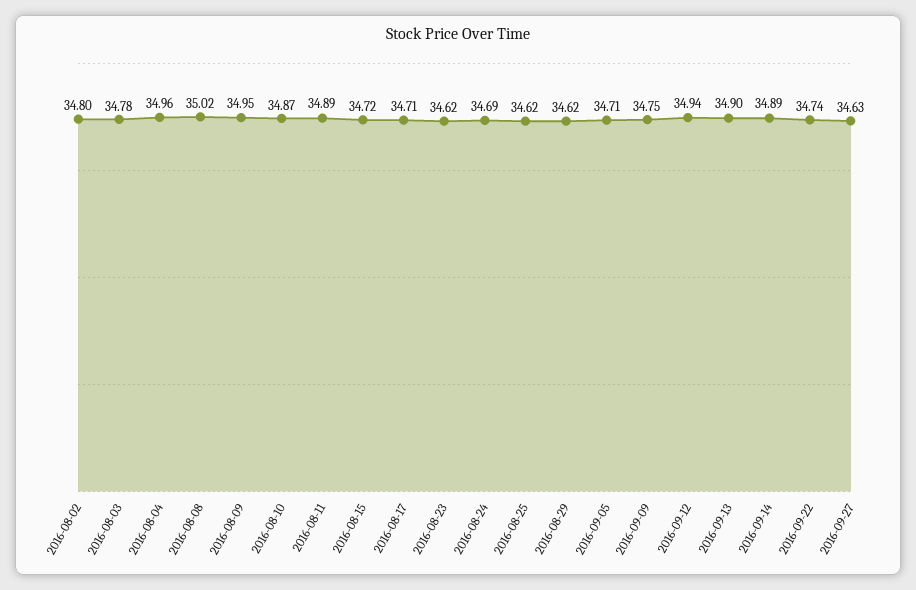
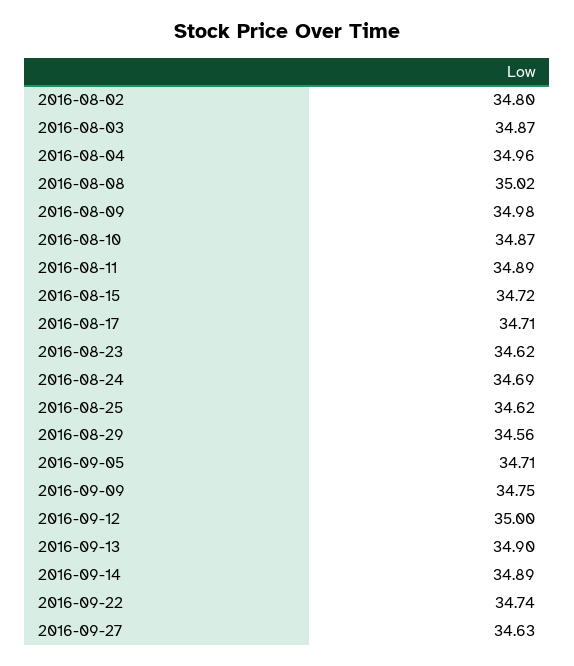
  {
    "2016-08-02": 34.8,
-   "2016-08-03": 34.78,
+   "2016-08-03": 34.87,
    "2016-08-04": 34.96,
    "2016-08-08": 35.02,
-   "2016-08-09": 34.95,
+   "2016-08-09": 34.98,
    "2016-08-10": 34.87,
    "2016-08-11": 34.89,
    "2016-08-15": 34.72,
    "2016-08-17": 34.71,
    "2016-08-23": 34.62,
    "2016-08-24": 34.69,
    "2016-08-25": 34.62,
-   "2016-08-29": 34.62,
+   "2016-08-29": 34.56,
    "2016-09-05": 34.71,
    "2016-09-09": 34.75,
-   "2016-09-12": 34.94,
+   "2016-09-12": 35,
    "2016-09-13": 34.9,
    "2016-09-14": 34.89,
    "2016-09-22": 34.74,
    "2016-09-27": 34.63
  }

